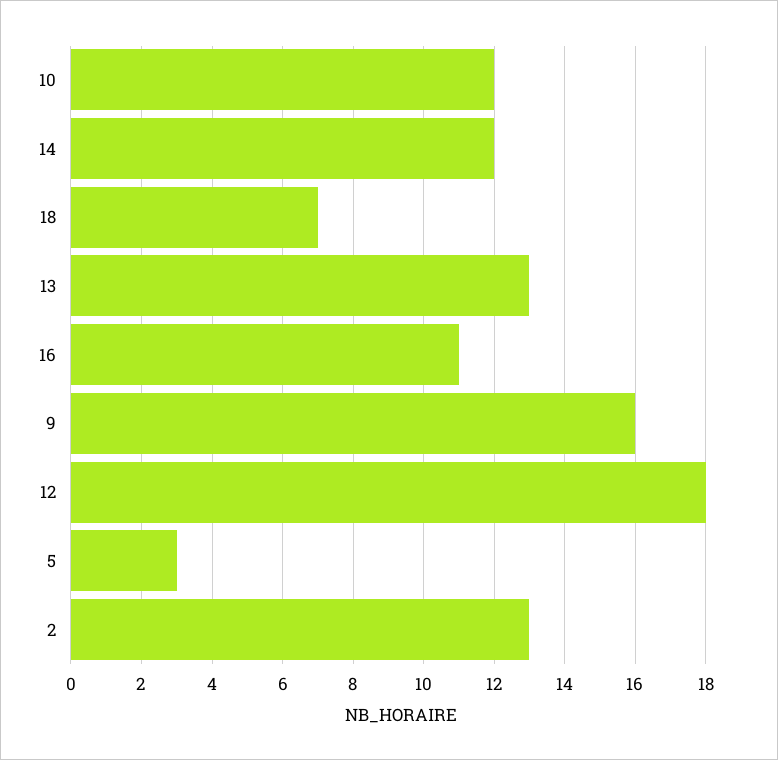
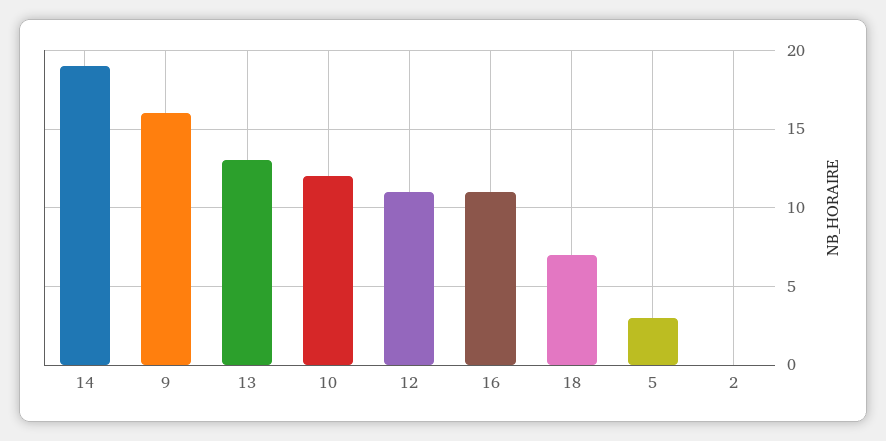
  {
    "10": 12,
-   "14": 12,
+   "14": 19,
    "18": 7,
    "13": 13,
    "16": 11,
    "9": 16,
-   "12": 18,
+   "12": 11,
    "5": 3,
-   "2": 13
+   "2": 0
  }

